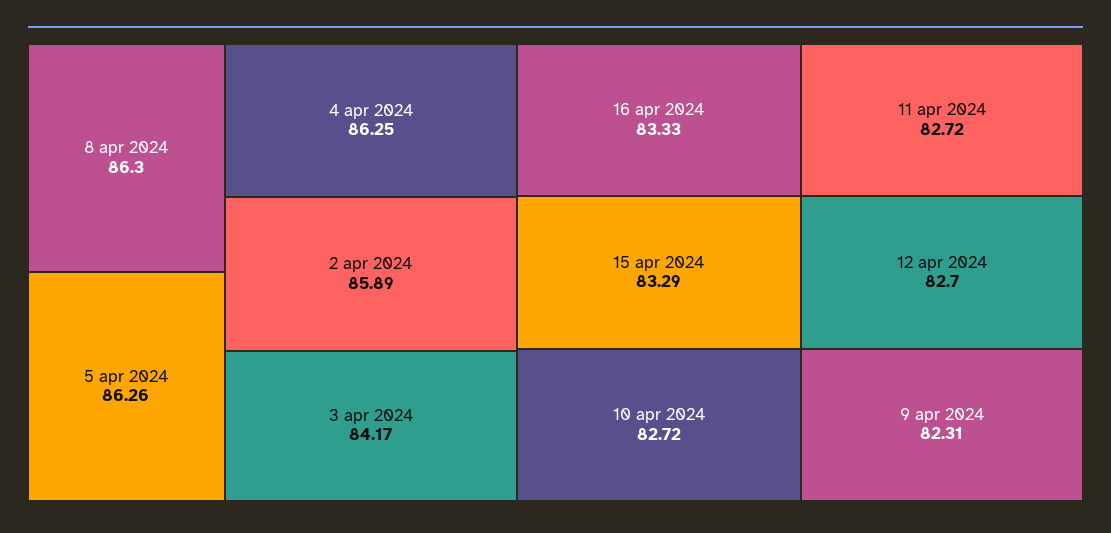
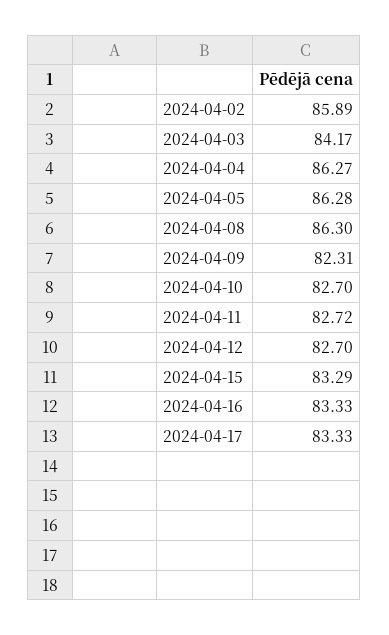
  {
    "8 apr 2024": 86.3,
-   "5 apr 2024": 86.26,
+   "5 apr 2024": 86.28,
-   "4 apr 2024": 86.25,
+   "4 apr 2024": 86.27,
    "2 apr 2024": 85.89,
    "3 apr 2024": 84.17,
    "16 apr 2024": 83.33,
    "15 apr 2024": 83.29,
-   "10 apr 2024": 82.72,
+   "10 apr 2024": 82.7,
    "11 apr 2024": 82.72,
    "12 apr 2024": 82.7,
-   "9 apr 2024": 82.31
+   "9 apr 2024": 82.31,
+   "2024-04-17": 83.33
  }

